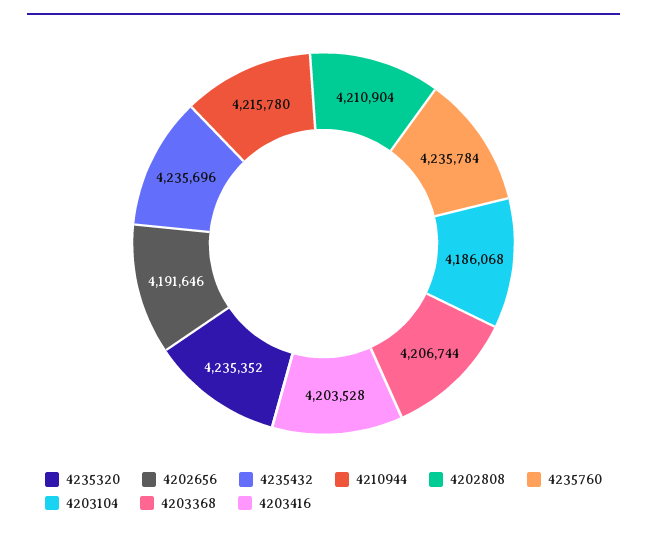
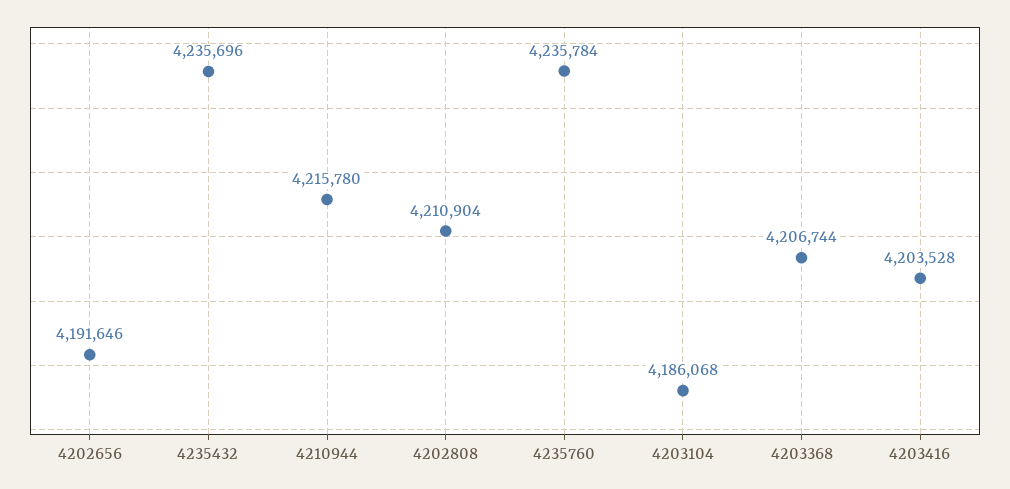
  {
-   "4235320": 4235352,
    "4202656": 4191646,
    "4235432": 4235696,
    "4210944": 4215780,
    "4202808": 4210904,
    "4235760": 4235784,
    "4203104": 4186068,
    "4203368": 4206744,
    "4203416": 4203528
  }

